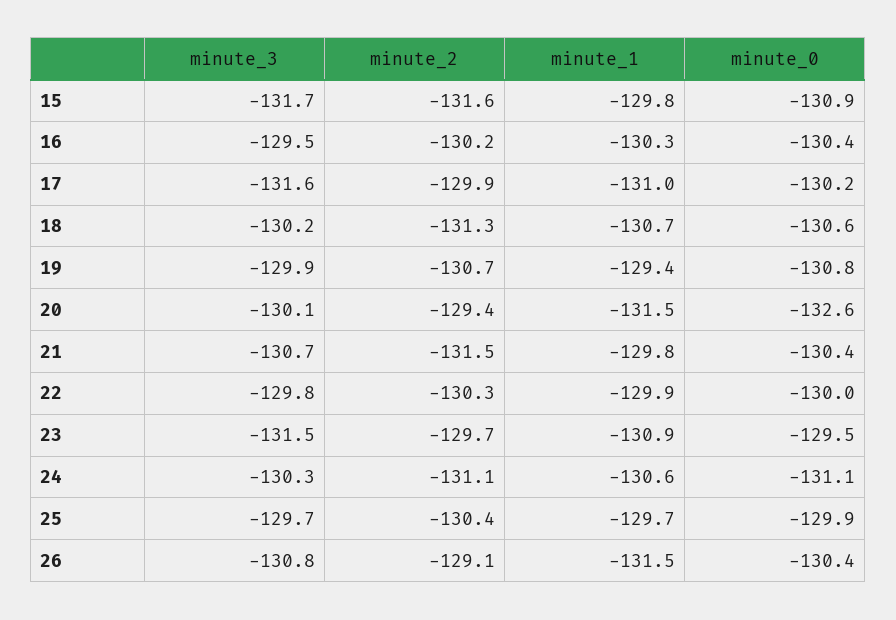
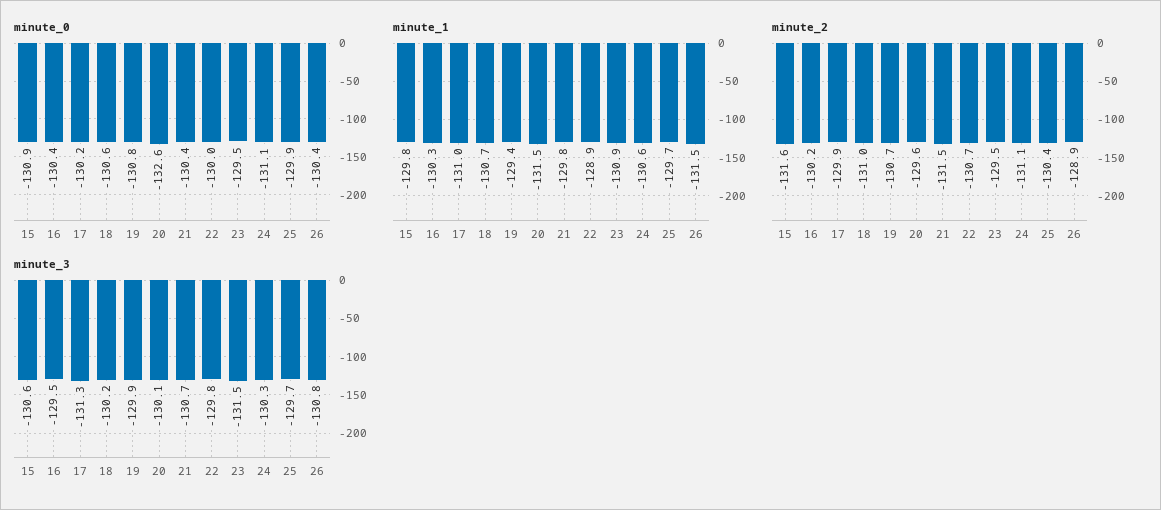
  {
    "minute_3": {
-     "15": -131.7,
+     "15": -130.6,
      "16": -129.5,
-     "17": -131.6,
+     "17": -131.3,
      "18": -130.2,
      "19": -129.9,
      "20": -130.1,
      "21": -130.7,
      "22": -129.8,
      "23": -131.5,
      "24": -130.3,
      "25": -129.7,
      "26": -130.8
    },
    "minute_2": {
      "15": -131.6,
      "16": -130.2,
      "17": -129.9,
-     "18": -131.3,
+     "18": -131,
      "19": -130.7,
-     "20": -129.4,
+     "20": -129.6,
      "21": -131.5,
-     "22": -130.3,
+     "22": -130.7,
-     "23": -129.7,
+     "23": -129.5,
      "24": -131.1,
      "25": -130.4,
-     "26": -129.1
+     "26": -128.9
    },
    "minute_1": {
      "15": -129.8,
      "16": -130.3,
      "17": -131,
      "18": -130.7,
      "19": -129.4,
      "20": -131.5,
      "21": -129.8,
-     "22": -129.9,
+     "22": -128.9,
      "23": -130.9,
      "24": -130.6,
      "25": -129.7,
      "26": -131.5
    },
    "minute_0": {
      "15": -130.9,
      "16": -130.4,
      "17": -130.2,
      "18": -130.6,
      "19": -130.8,
      "20": -132.6,
      "21": -130.4,
      "22": -130,
      "23": -129.5,
      "24": -131.1,
      "25": -129.9,
      "26": -130.4
    }
  }

